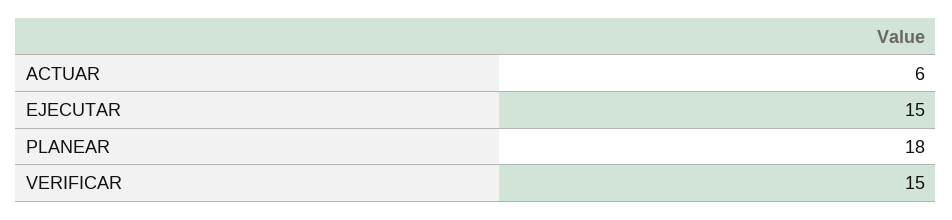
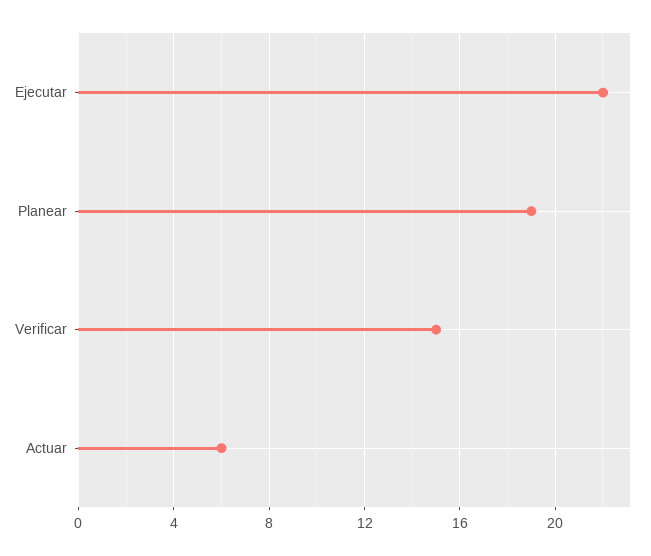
  {
    "ACTUAR": 6,
-   "EJECUTAR": 15,
+   "EJECUTAR": 22,
-   "PLANEAR": 18,
+   "PLANEAR": 19,
    "VERIFICAR": 15
  }

